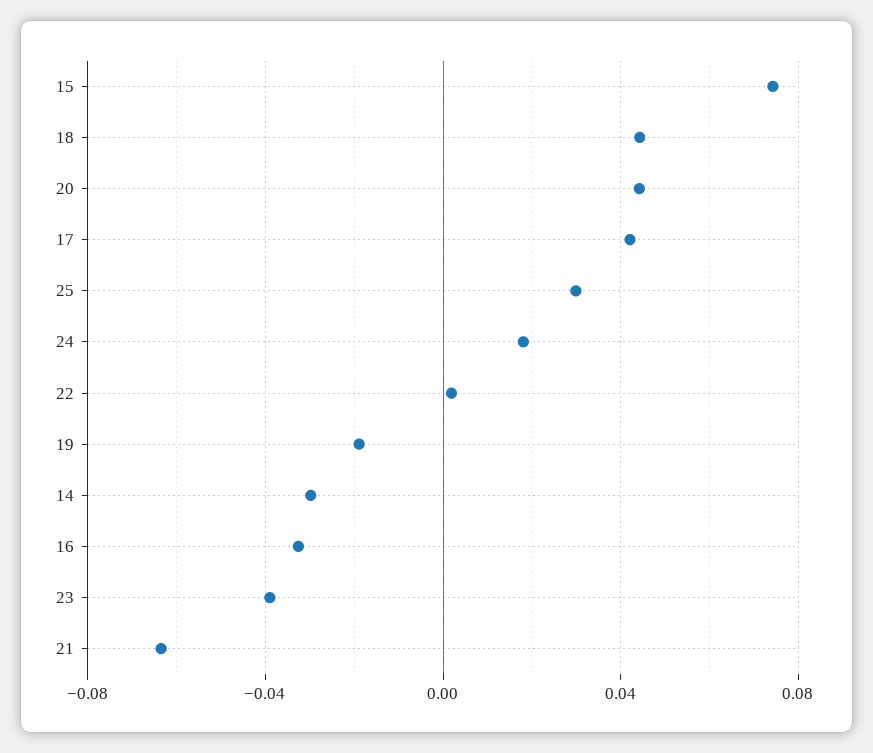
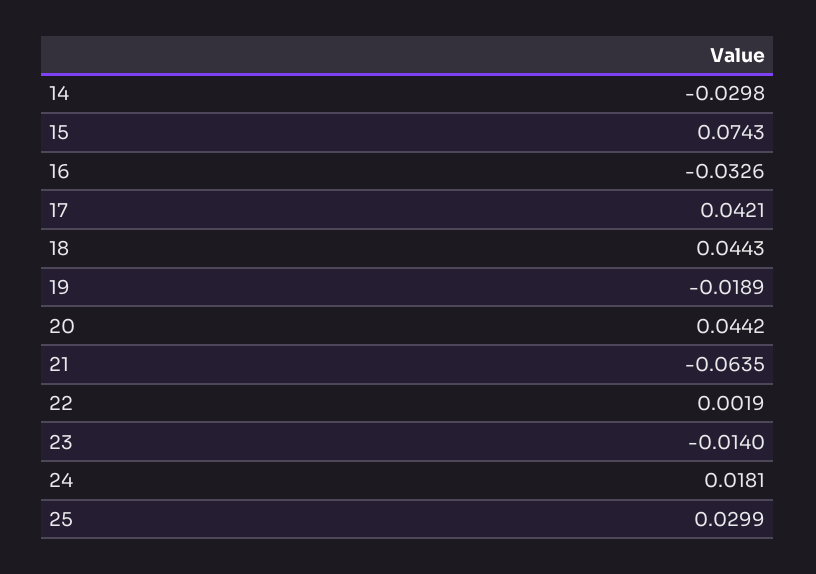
  {
    "15": 0.0743,
    "18": 0.0443,
    "20": 0.0442,
    "17": 0.0421,
    "25": 0.0299,
    "24": 0.0181,
    "22": 0.0019,
    "19": -0.0189,
    "14": -0.0298,
    "16": -0.0326,
-   "23": -0.04,
+   "23": -0.014,
    "21": -0.0635
  }

